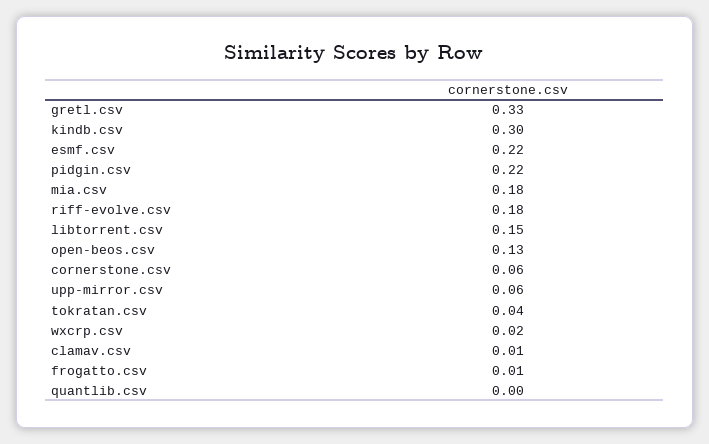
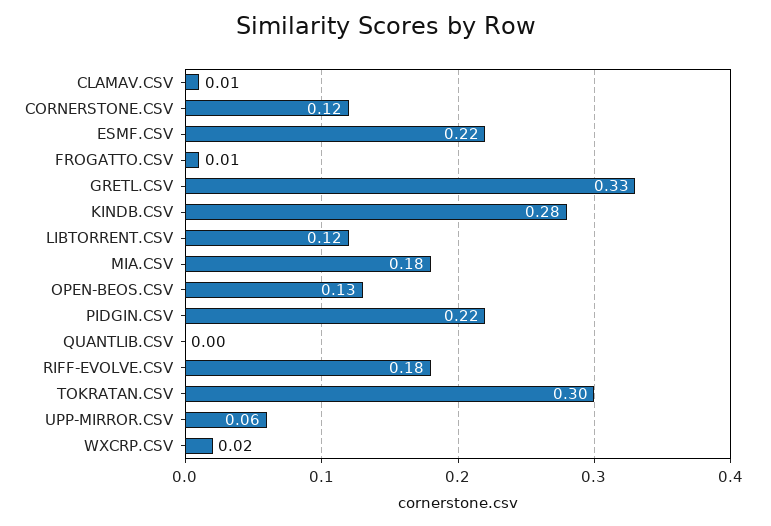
  {
    "gretl.csv": 0.33,
-   "kindb.csv": 0.3,
+   "kindb.csv": 0.28,
    "esmf.csv": 0.22,
    "pidgin.csv": 0.22,
    "mia.csv": 0.18,
    "riff-evolve.csv": 0.18,
-   "libtorrent.csv": 0.15,
+   "libtorrent.csv": 0.12,
    "open-beos.csv": 0.13,
-   "cornerstone.csv": 0.06,
+   "cornerstone.csv": 0.12,
    "upp-mirror.csv": 0.06,
-   "tokratan.csv": 0.04,
+   "tokratan.csv": 0.3,
    "wxcrp.csv": 0.02,
    "clamav.csv": 0.01,
    "frogatto.csv": 0.01,
    "quantlib.csv": 0
  }

